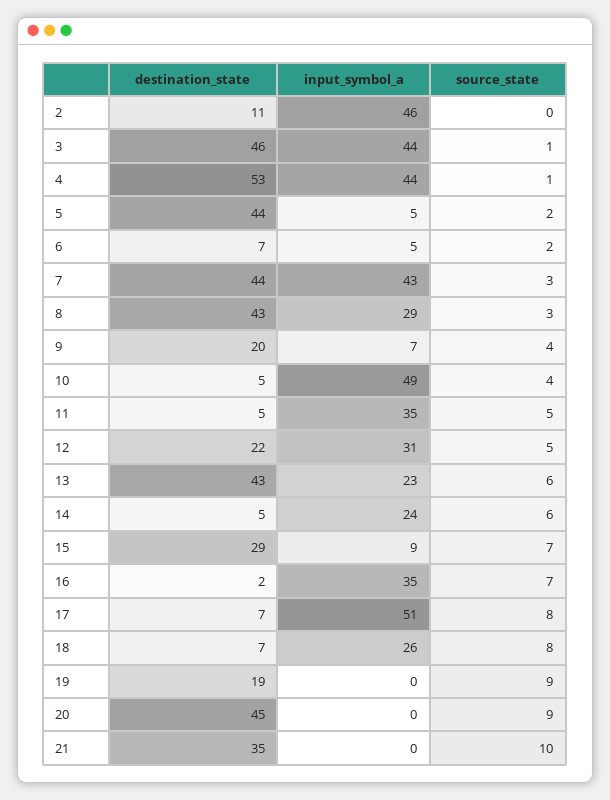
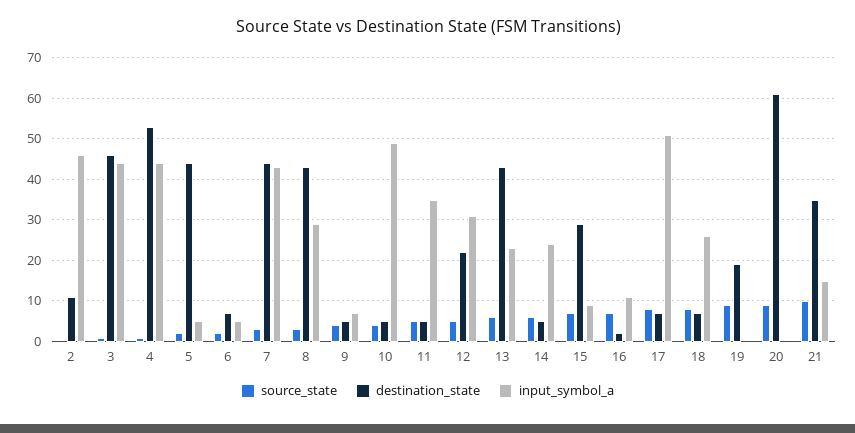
  {
    "destination_state": {
      "2": 11,
      "3": 46,
      "4": 53,
      "5": 44,
      "6": 7,
      "7": 44,
      "8": 43,
-     "9": 20,
+     "9": 5,
      "10": 5,
      "11": 5,
      "12": 22,
      "13": 43,
      "14": 5,
      "15": 29,
      "16": 2,
      "17": 7,
      "18": 7,
      "19": 19,
-     "20": 45,
+     "20": 60,
      "21": 35
    },
    "input_symbol_a": {
      "2": 46,
      "3": 44,
      "4": 44,
      "5": 5,
      "6": 5,
      "7": 43,
      "8": 29,
      "9": 7,
      "10": 49,
      "11": 35,
      "12": 31,
      "13": 23,
      "14": 24,
      "15": 9,
-     "16": 35,
+     "16": 10,
      "17": 51,
      "18": 26,
      "19": 0,
      "20": 0,
-     "21": 0
+     "21": 15
    },
    "source_state": {
      "2": 0,
      "3": 1,
      "4": 1,
      "5": 2,
      "6": 2,
      "7": 3,
      "8": 3,
      "9": 4,
      "10": 4,
      "11": 5,
      "12": 5,
      "13": 6,
      "14": 6,
      "15": 7,
      "16": 7,
      "17": 8,
      "18": 8,
      "19": 9,
      "20": 9,
      "21": 10
    }
  }

